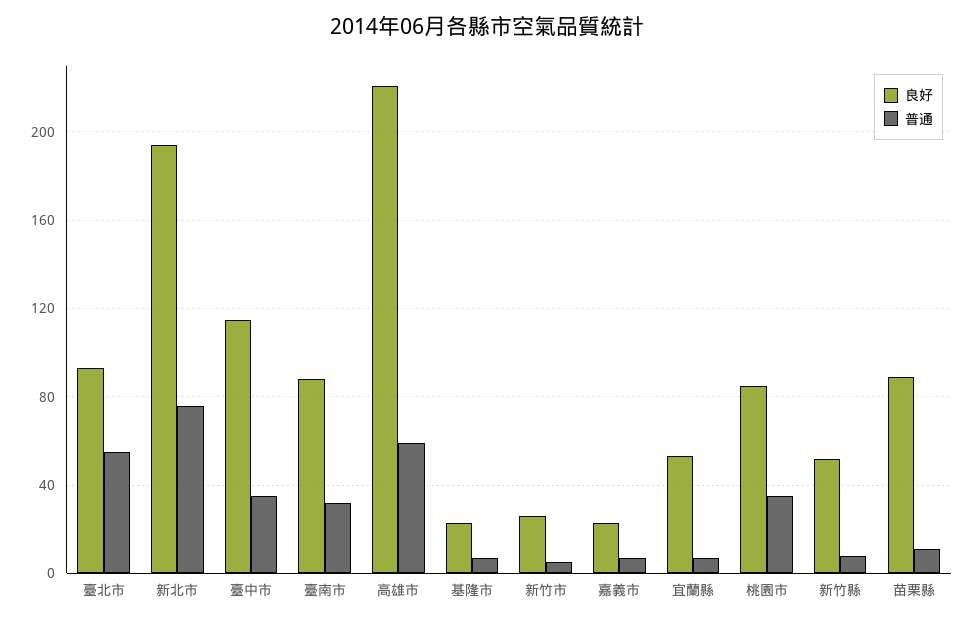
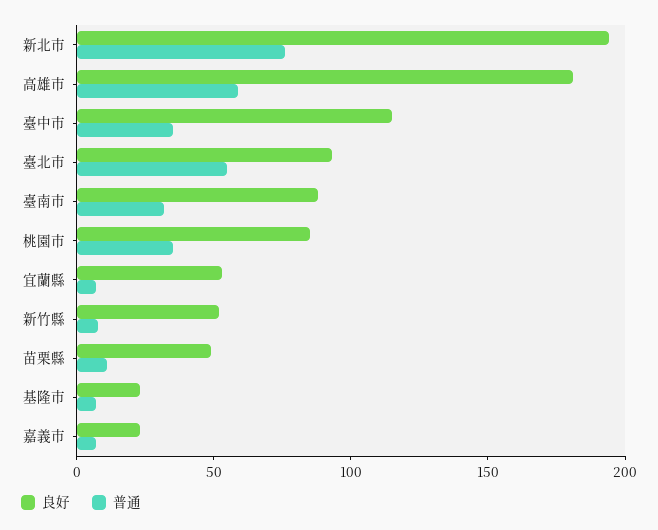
  {
    "良好": {
      "臺北市": 95,
      "新北市": 195,
      "臺中市": 115,
      "臺南市": 90,
-     "高雄市": 220,
+     "高雄市": 180,
      "基隆市": 25,
-     "新竹市": 25,
      "嘉義市": 25,
      "宜蘭縣": 55,
      "桃園市": 85,
      "新竹縣": 50,
-     "苗栗縣": 90
+     "苗栗縣": 50
    },
    "普通": {
      "臺北市": 55,
      "新北市": 75,
      "臺中市": 35,
      "臺南市": 30,
      "高雄市": 60,
      "基隆市": 5,
-     "新竹市": 5,
      "嘉義市": 5,
      "宜蘭縣": 5,
      "桃園市": 35,
      "新竹縣": 10,
      "苗栗縣": 10
    }
  }

